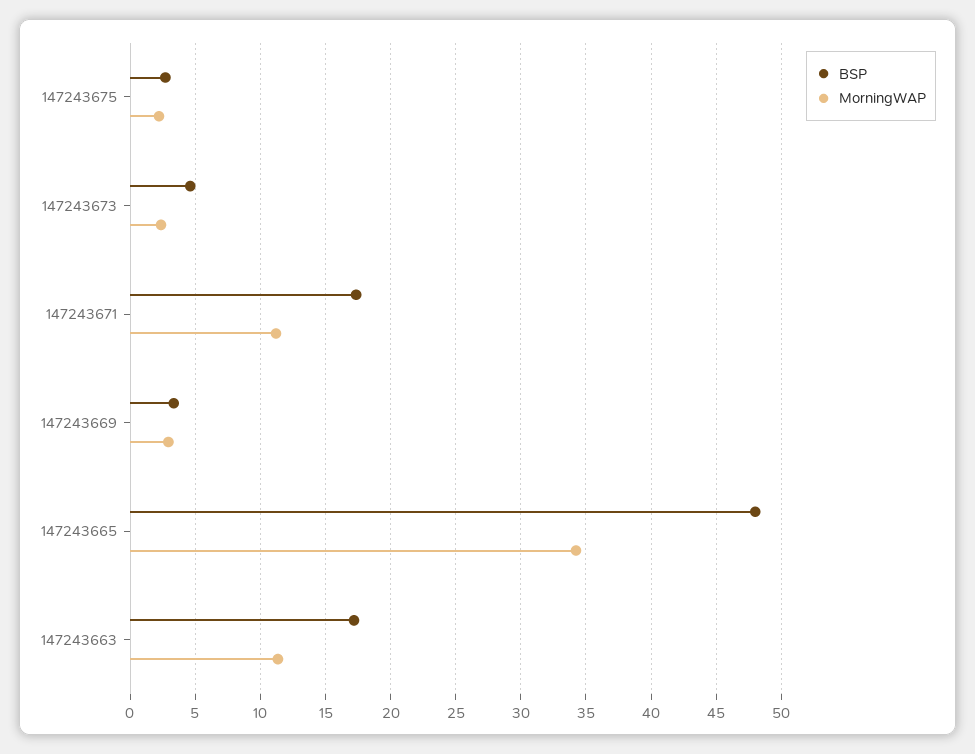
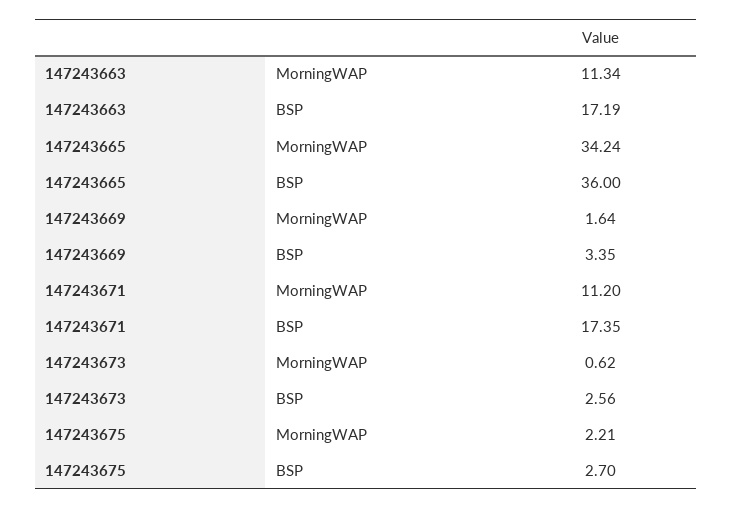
  {
    "BSP": {
      "147243675": 2.7,
-     "147243673": 4.5,
+     "147243673": 2.56,
      "147243671": 17.35,
      "147243669": 3.35,
-     "147243665": 48,
+     "147243665": 36,
      "147243663": 17.19
    },
    "MorningWAP": {
      "147243675": 2.21,
-     "147243673": 2.5,
+     "147243673": 0.62,
      "147243671": 11.2,
-     "147243669": 3,
+     "147243669": 1.64,
      "147243665": 34.24,
      "147243663": 11.34
    }
  }

